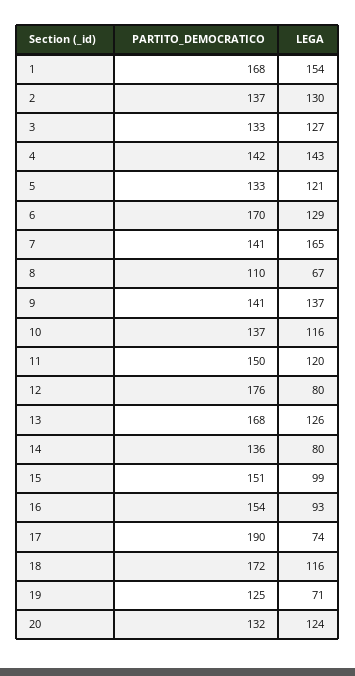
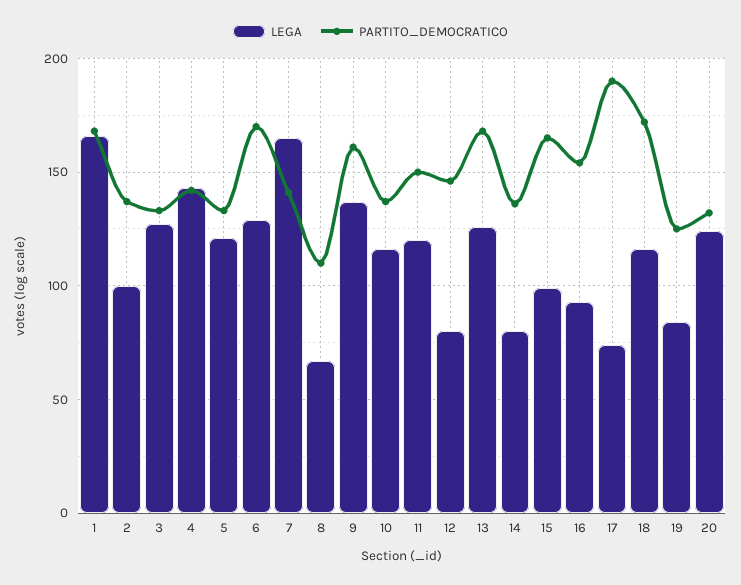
  {
    "PARTITO_DEMOCRATICO": {
      "1": 168,
      "2": 137,
      "3": 133,
      "4": 142,
      "5": 133,
      "6": 170,
      "7": 141,
      "8": 110,
-     "9": 141,
+     "9": 160,
      "10": 137,
      "11": 150,
-     "12": 176,
+     "12": 145,
      "13": 168,
      "14": 136,
-     "15": 151,
+     "15": 165,
      "16": 154,
      "17": 190,
      "18": 172,
      "19": 125,
      "20": 132
    },
    "LEGA": {
-     "1": 154,
+     "1": 165,
-     "2": 130,
+     "2": 100,
      "3": 127,
      "4": 143,
      "5": 121,
      "6": 129,
      "7": 165,
      "8": 67,
      "9": 137,
      "10": 116,
      "11": 120,
      "12": 80,
      "13": 126,
      "14": 80,
      "15": 99,
      "16": 93,
      "17": 74,
      "18": 116,
-     "19": 71,
+     "19": 85,
      "20": 124
    }
  }

